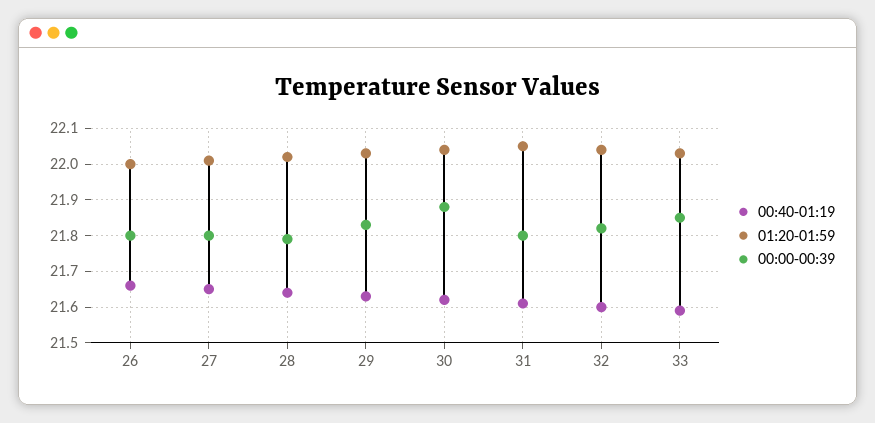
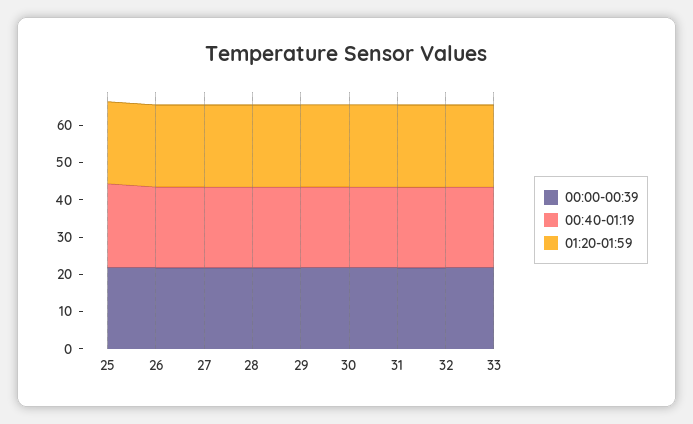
  {
    "00:40-01:19": {
      "26": 21.65,
      "27": 21.65,
      "28": 21.65,
      "29": 21.65,
      "30": 21.6,
      "31": 21.6,
      "32": 21.6,
-     "33": 21.6
+     "33": 21.6,
+     "25": 22.5
    },
    "01:20-01:59": {
      "26": 22,
      "27": 22,
      "28": 22,
      "29": 22.05,
      "30": 22.05,
      "31": 22.05,
      "32": 22.05,
-     "33": 22.05
+     "33": 22.05,
+     "25": 22.5
    },
    "00:00-00:39": {
      "26": 21.8,
      "27": 21.8,
      "28": 21.8,
      "29": 21.85,
      "30": 21.9,
      "31": 21.8,
      "32": 21.8,
-     "33": 21.85
+     "33": 21.85,
+     "25": 22.5
    }
  }

